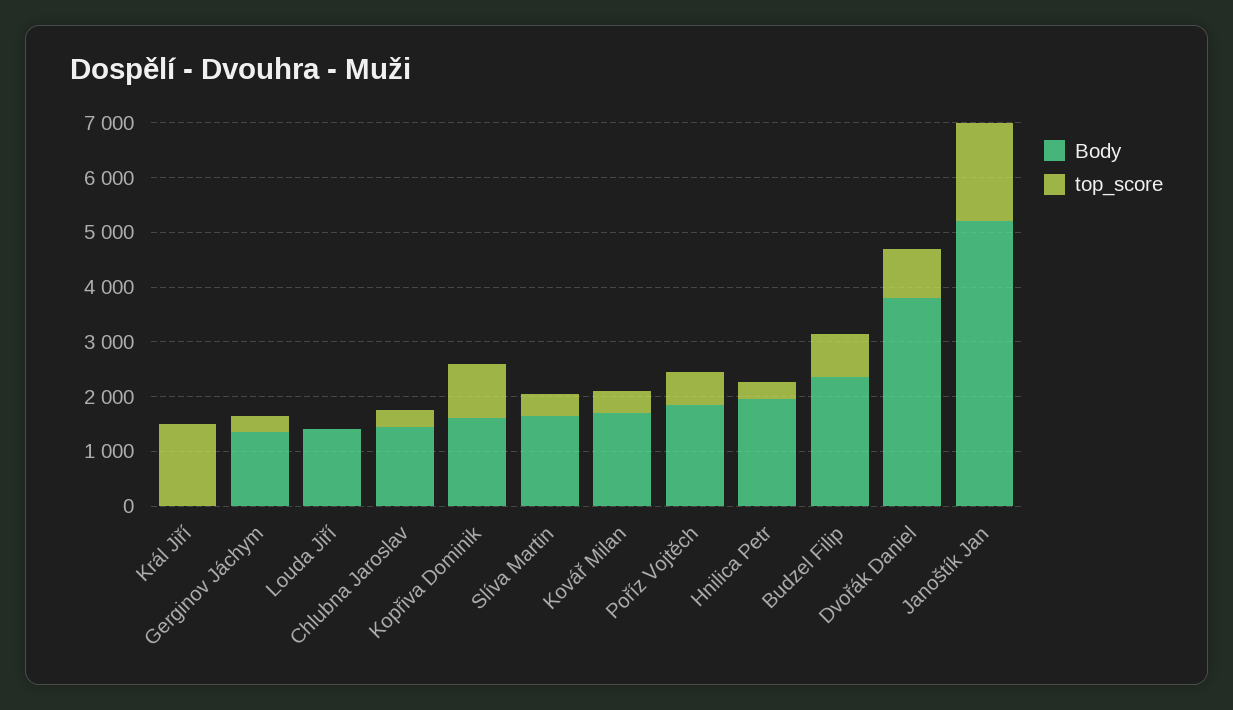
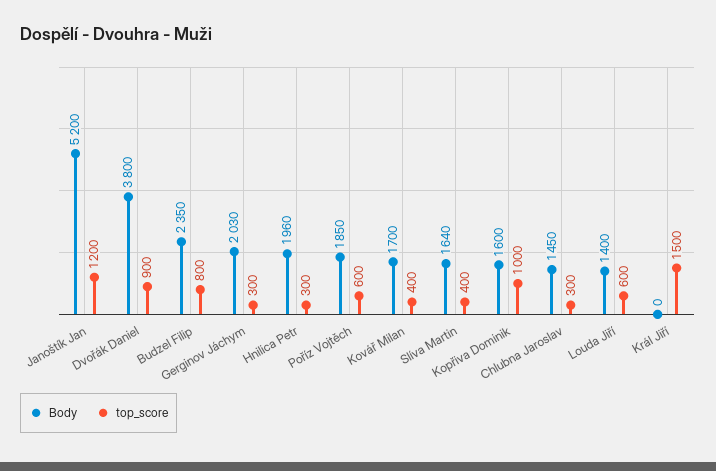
  {
    "Body": {
      "Král Jiří": 0,
-     "Gerginov Jáchym": 1400,
+     "Gerginov Jáchym": 2030,
      "Louda Jiří": 1400,
      "Chlubna Jaroslav": 1450,
      "Kopřiva Dominik": 1600,
      "Slíva Martin": 1640,
      "Kovář Milan": 1700,
      "Poříz Vojtěch": 1850,
      "Hnilica Petr": 1960,
      "Budzel Filip": 2350,
      "Dvořák Daniel": 3800,
      "Janoštík Jan": 5200
    },
    "top_score": {
      "Král Jiří": 1500,
      "Gerginov Jáchym": 300,
-     "Louda Jiří": 0,
+     "Louda Jiří": 600,
      "Chlubna Jaroslav": 300,
      "Kopřiva Dominik": 1000,
      "Slíva Martin": 400,
      "Kovář Milan": 400,
      "Poříz Vojtěch": 600,
      "Hnilica Petr": 300,
      "Budzel Filip": 800,
      "Dvořák Daniel": 900,
-     "Janoštík Jan": 1800
+     "Janoštík Jan": 1200
    }
  }

